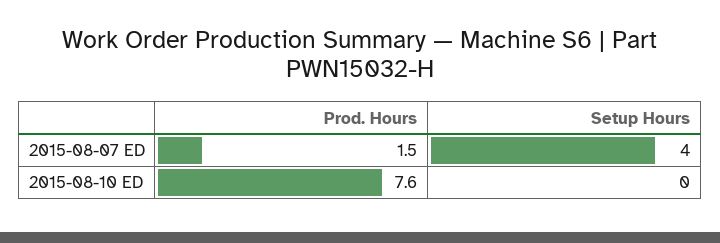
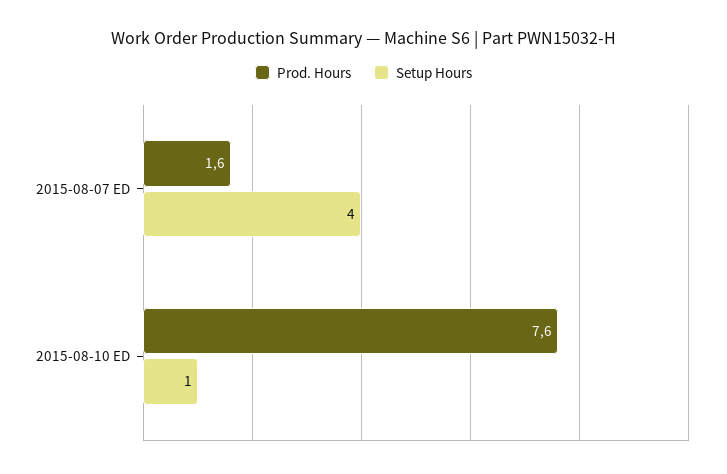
  {
    "Prod. Hours": {
-     "2015-08-07 ED": 1.5,
+     "2015-08-07 ED": 1.6,
      "2015-08-10 ED": 7.6
    },
    "Setup Hours": {
      "2015-08-07 ED": 4,
-     "2015-08-10 ED": 0
+     "2015-08-10 ED": 1
    }
  }

